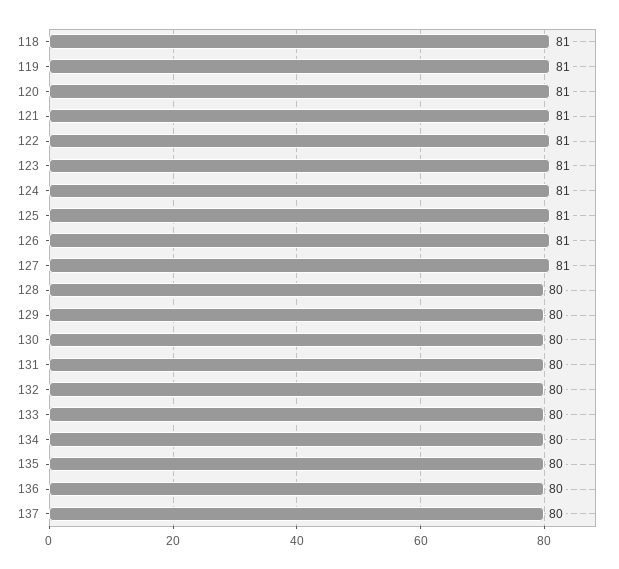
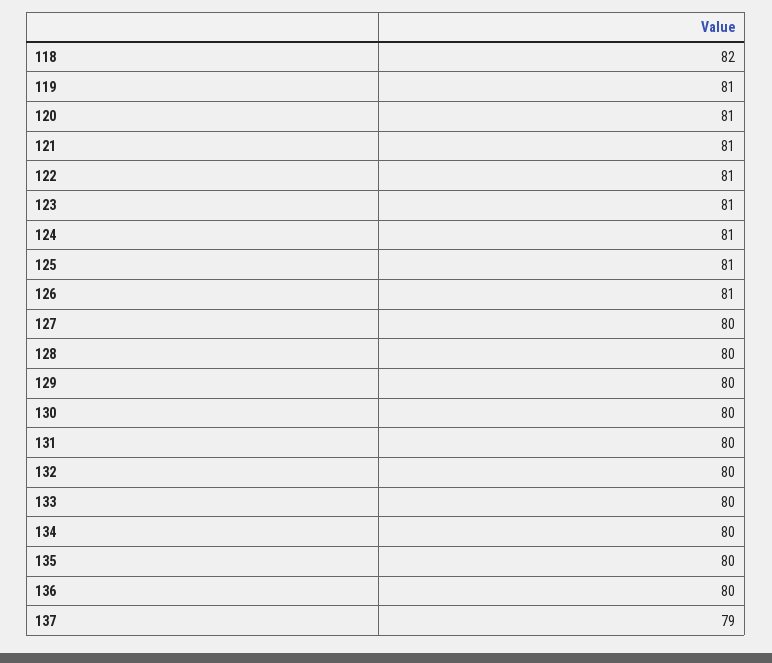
  {
-   "118": 81,
+   "118": 82,
    "119": 81,
    "120": 81,
    "121": 81,
    "122": 81,
    "123": 81,
    "124": 81,
    "125": 81,
    "126": 81,
-   "127": 81,
+   "127": 80,
    "128": 80,
    "129": 80,
    "130": 80,
    "131": 80,
    "132": 80,
    "133": 80,
    "134": 80,
    "135": 80,
    "136": 80,
-   "137": 80
+   "137": 79
  }

